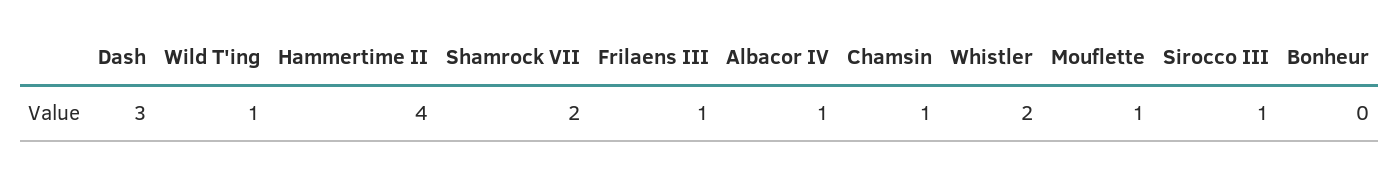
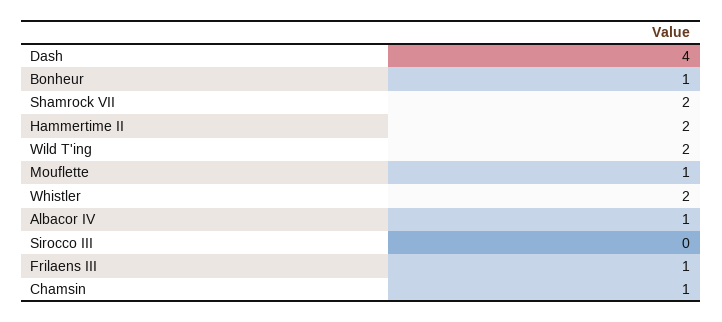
  {
-   "Dash": 3,
+   "Dash": 4,
-   "Wild T'ing": 1,
+   "Wild T'ing": 2,
-   "Hammertime II": 4,
+   "Hammertime II": 2,
    "Shamrock VII": 2,
    "Frilaens III": 1,
    "Albacor IV": 1,
    "Chamsin": 1,
    "Whistler": 2,
    "Mouflette": 1,
-   "Sirocco III": 1,
+   "Sirocco III": 0,
-   "Bonheur": 0
+   "Bonheur": 1
  }

